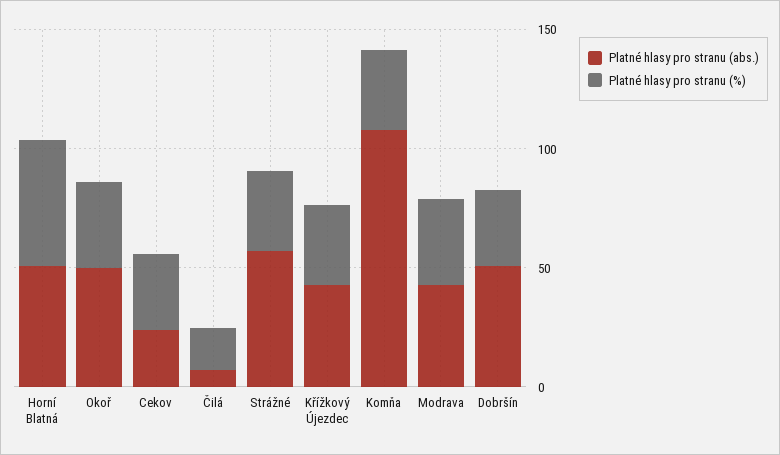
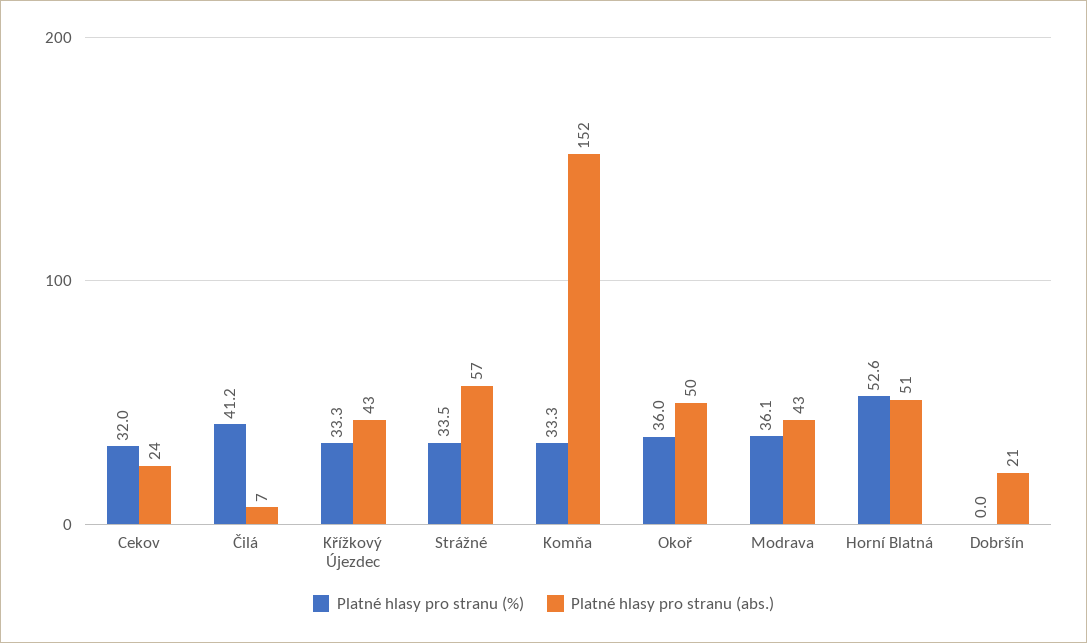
  {
    "Platné hlasy pro stranu (abs.)": {
      "Horní Blatná": 51,
      "Okoř": 50,
      "Cekov": 24,
      "Čilá": 7,
      "Strážné": 57,
      "Křížkový Újezdec": 43,
-     "Komňa": 110,
+     "Komňa": 152,
      "Modrava": 43,
-     "Dobršín": 50
+     "Dobršín": 21
    },
    "Platné hlasy pro stranu (%)": {
      "Horní Blatná": 52.6,
      "Okoř": 36,
      "Cekov": 32,
-     "Čilá": 20,
+     "Čilá": 41.2,
      "Strážné": 33.5,
      "Křížkový Újezdec": 33.3,
      "Komňa": 33.3,
      "Modrava": 36.1,
-     "Dobršín": 30
+     "Dobršín": 0
    }
  }

